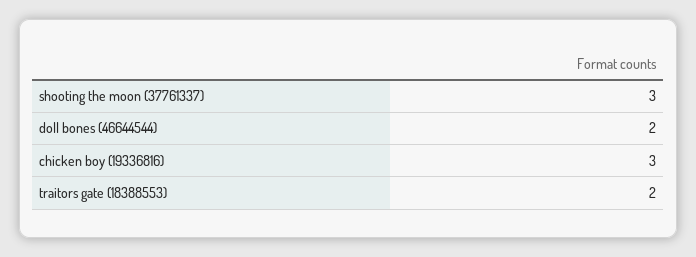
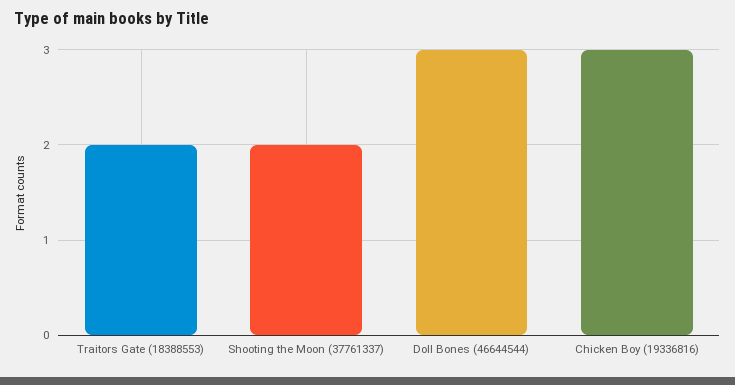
  {
-   "shooting the moon (37761337)": 3,
+   "shooting the moon (37761337)": 2,
-   "doll bones (46644544)": 2,
+   "doll bones (46644544)": 3,
    "chicken boy (19336816)": 3,
    "traitors gate (18388553)": 2
  }

